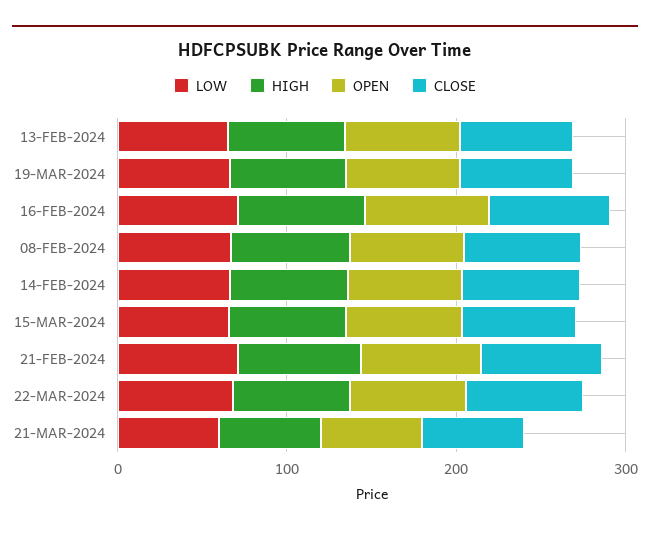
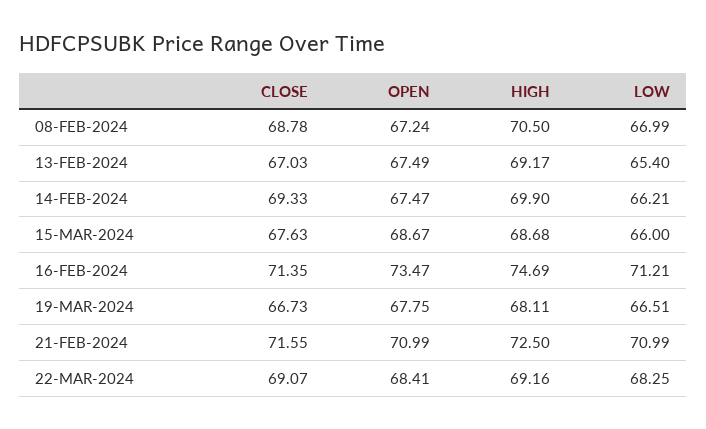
  {
    "LOW": {
      "13-FEB-2024": 65.4,
      "19-MAR-2024": 66.51,
      "16-FEB-2024": 71.21,
      "08-FEB-2024": 66.99,
      "14-FEB-2024": 66.21,
      "15-MAR-2024": 66,
      "21-FEB-2024": 70.99,
-     "22-MAR-2024": 68.25,
+     "22-MAR-2024": 68.25
-     "21-MAR-2024": 60
    },
    "HIGH": {
      "13-FEB-2024": 69.17,
      "19-MAR-2024": 68.11,
      "16-FEB-2024": 74.69,
      "08-FEB-2024": 70.5,
      "14-FEB-2024": 69.9,
      "15-MAR-2024": 68.68,
      "21-FEB-2024": 72.5,
-     "22-MAR-2024": 69.16,
+     "22-MAR-2024": 69.16
-     "21-MAR-2024": 60
    },
    "OPEN": {
      "13-FEB-2024": 67.49,
      "19-MAR-2024": 67.75,
      "16-FEB-2024": 73.47,
      "08-FEB-2024": 67.24,
      "14-FEB-2024": 67.47,
      "15-MAR-2024": 68.67,
      "21-FEB-2024": 70.99,
-     "22-MAR-2024": 68.41,
+     "22-MAR-2024": 68.41
-     "21-MAR-2024": 60
    },
    "CLOSE": {
      "13-FEB-2024": 67.03,
      "19-MAR-2024": 66.73,
      "16-FEB-2024": 71.35,
      "08-FEB-2024": 68.78,
      "14-FEB-2024": 69.33,
      "15-MAR-2024": 67.63,
      "21-FEB-2024": 71.55,
-     "22-MAR-2024": 69.07,
+     "22-MAR-2024": 69.07
-     "21-MAR-2024": 60
    }
  }

